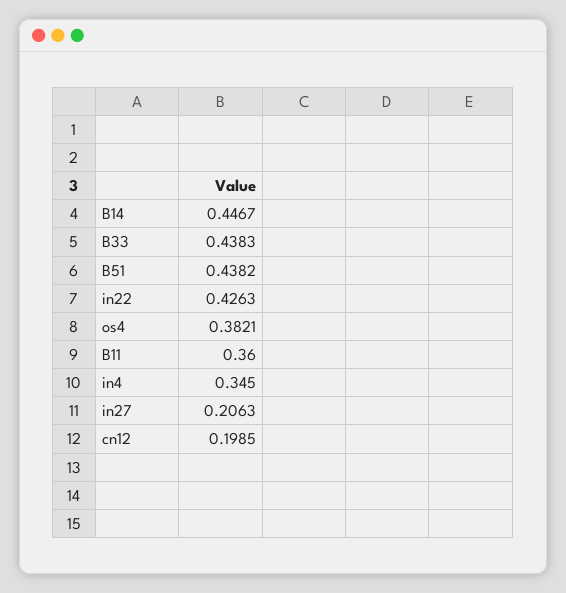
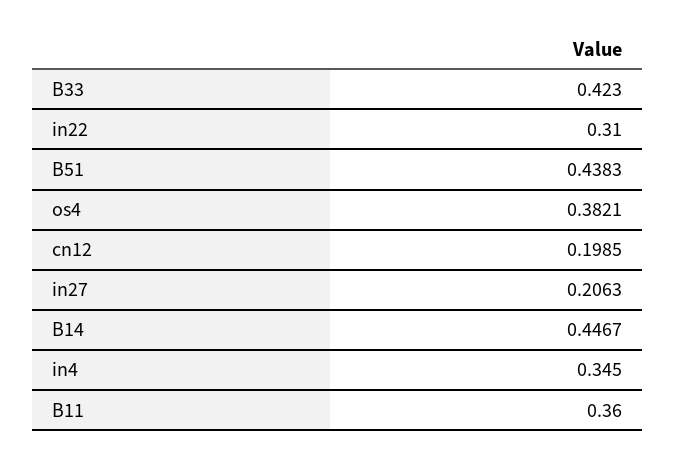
  {
    "B14": 0.4467,
-   "B33": 0.4383,
+   "B33": 0.423,
-   "B51": 0.4382,
+   "B51": 0.4383,
-   "in22": 0.4263,
+   "in22": 0.31,
    "os4": 0.3821,
    "B11": 0.36,
    "in4": 0.345,
    "in27": 0.2063,
    "cn12": 0.1985
  }

